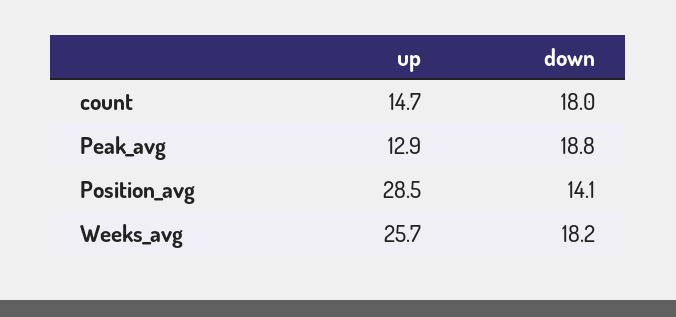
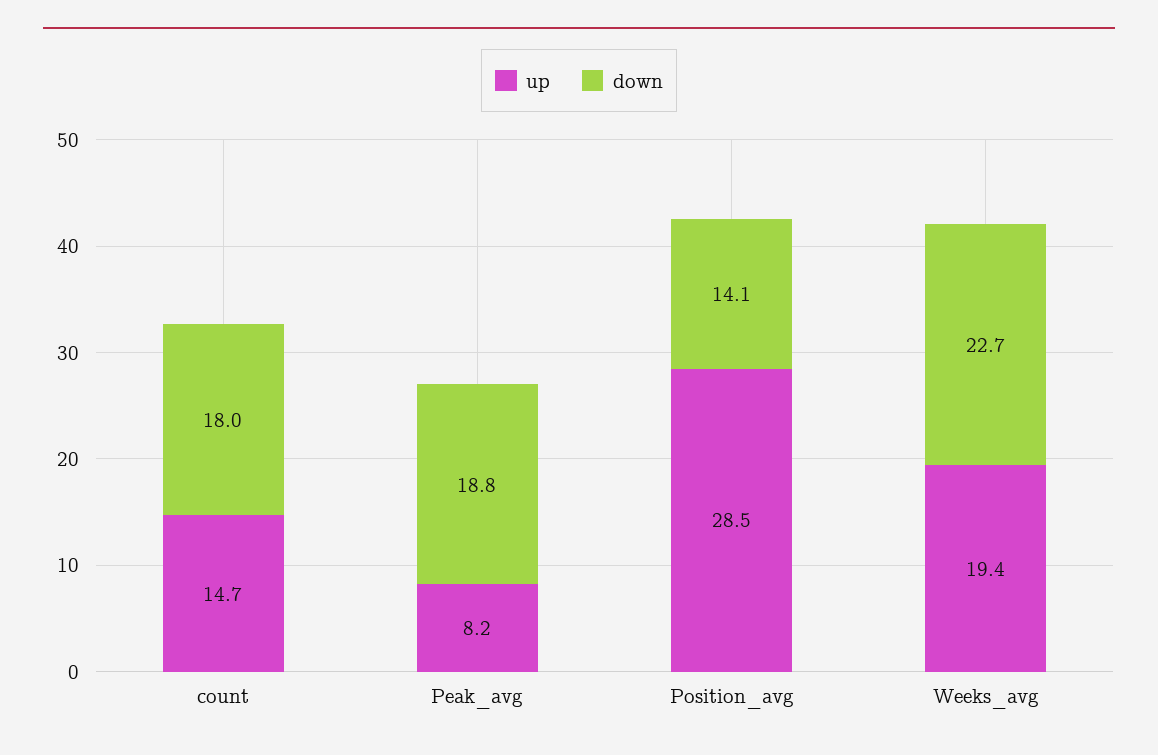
  {
    "up": {
      "count": 14.7,
-     "Peak_avg": 12.9,
+     "Peak_avg": 8.2,
      "Position_avg": 28.5,
-     "Weeks_avg": 25.7
+     "Weeks_avg": 19.4
    },
    "down": {
      "count": 18,
      "Peak_avg": 18.8,
      "Position_avg": 14.1,
-     "Weeks_avg": 18.2
+     "Weeks_avg": 22.7
    }
  }

